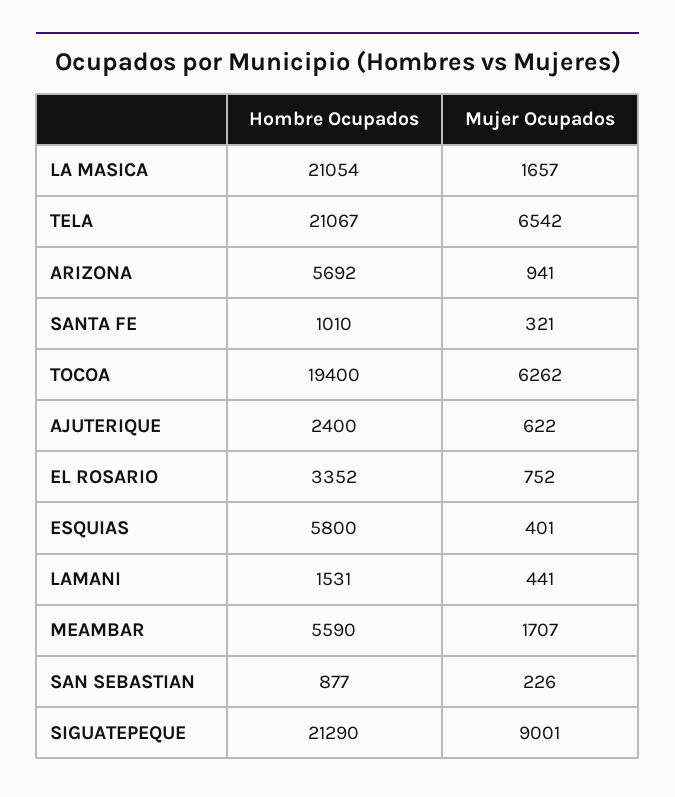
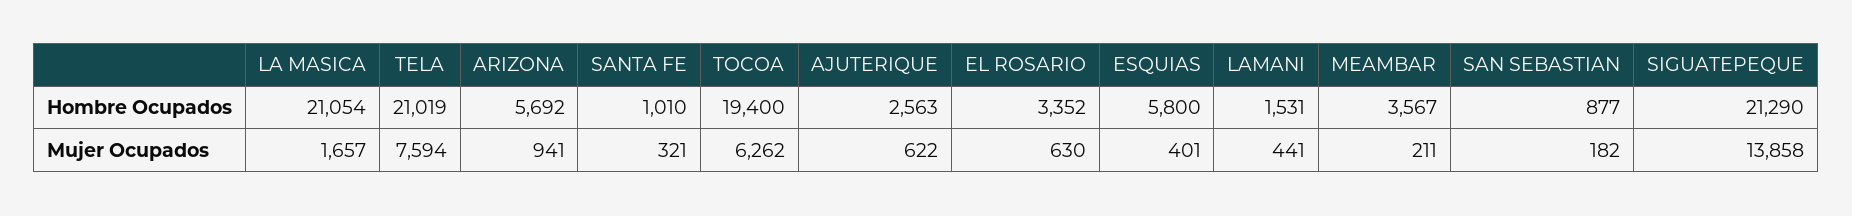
  {
    "Hombre Ocupados": {
      "LA MASICA": 21054,
-     "TELA": 21067,
+     "TELA": 21019,
      "ARIZONA": 5692,
      "SANTA FE": 1010,
      "TOCOA": 19400,
-     "AJUTERIQUE": 2400,
+     "AJUTERIQUE": 2563,
      "EL ROSARIO": 3352,
      "ESQUIAS": 5800,
      "LAMANI": 1531,
-     "MEAMBAR": 5590,
+     "MEAMBAR": 3567,
      "SAN SEBASTIAN": 877,
      "SIGUATEPEQUE": 21290
    },
    "Mujer Ocupados": {
      "LA MASICA": 1657,
-     "TELA": 6542,
+     "TELA": 7594,
      "ARIZONA": 941,
      "SANTA FE": 321,
      "TOCOA": 6262,
      "AJUTERIQUE": 622,
-     "EL ROSARIO": 752,
+     "EL ROSARIO": 630,
      "ESQUIAS": 401,
      "LAMANI": 441,
-     "MEAMBAR": 1707,
+     "MEAMBAR": 211,
-     "SAN SEBASTIAN": 226,
+     "SAN SEBASTIAN": 182,
-     "SIGUATEPEQUE": 9001
+     "SIGUATEPEQUE": 13858
    }
  }

